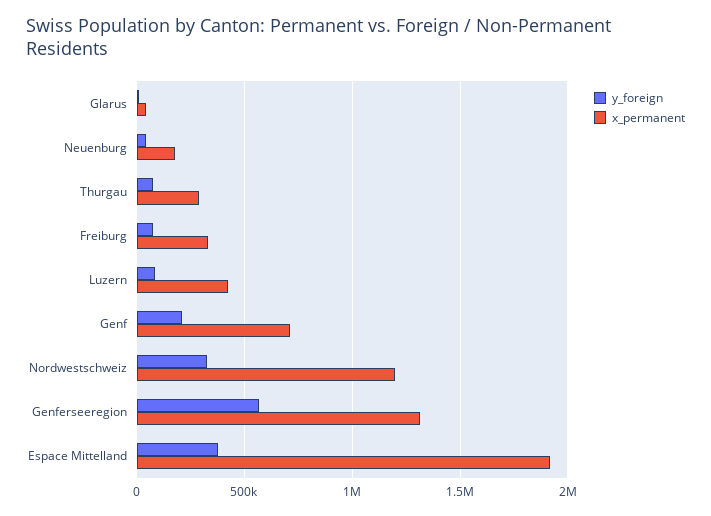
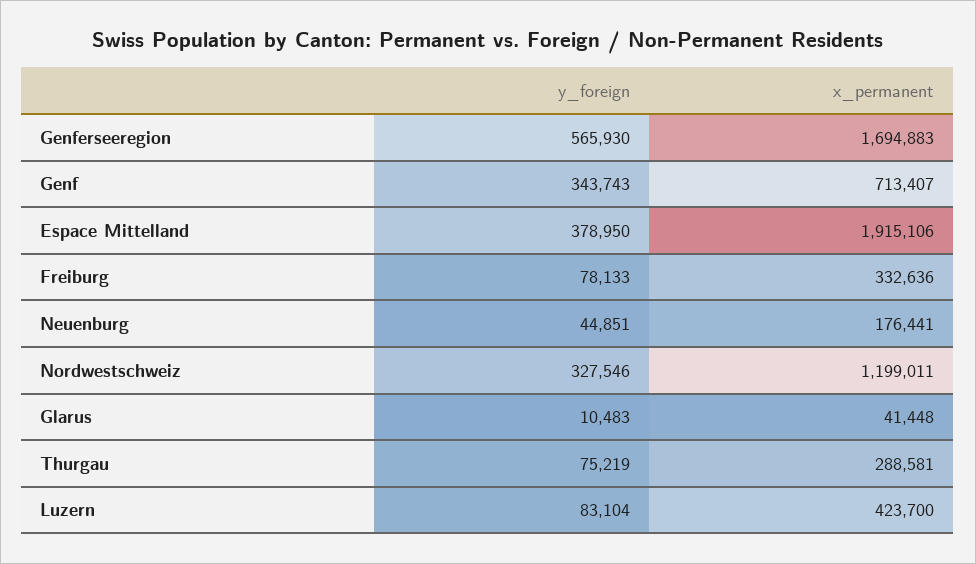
  {
    "y_foreign": {
      "Glarus": 10483,
      "Neuenburg": 44851,
      "Thurgau": 75219,
      "Freiburg": 78133,
      "Luzern": 83104,
-     "Genf": 200000,
+     "Genf": 343743,
      "Nordwestschweiz": 327546,
      "Genferseeregion": 565930,
      "Espace Mittelland": 378950
    },
    "x_permanent": {
      "Glarus": 41448,
      "Neuenburg": 176441,
      "Thurgau": 288581,
      "Freiburg": 332636,
      "Luzern": 423700,
      "Genf": 713407,
      "Nordwestschweiz": 1199011,
-     "Genferseeregion": 1300000,
+     "Genferseeregion": 1694883,
      "Espace Mittelland": 1915106
    }
  }

